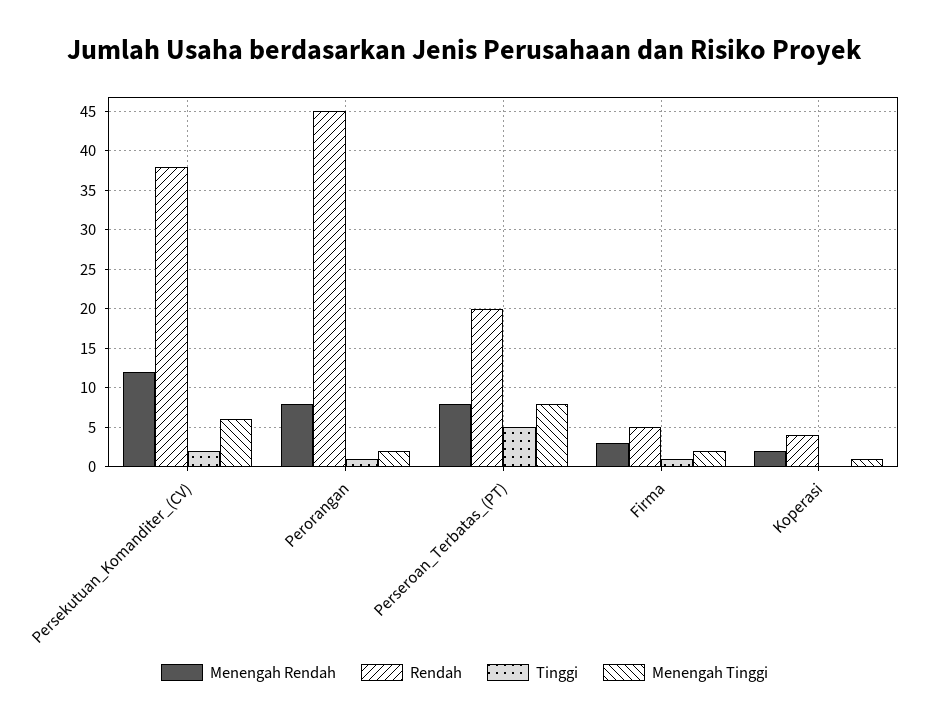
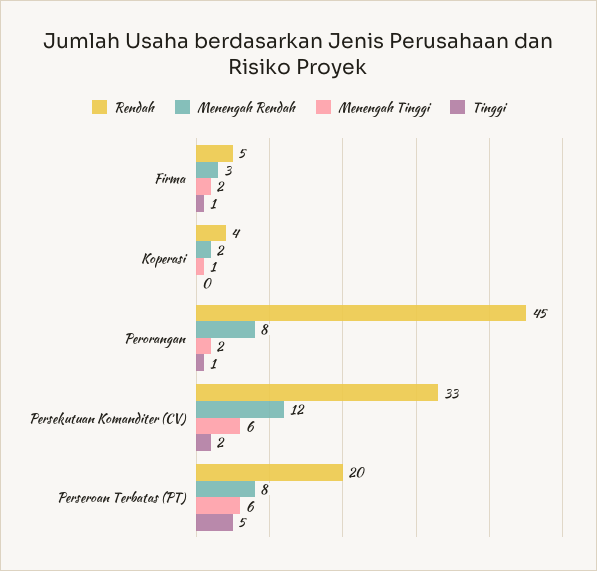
  {
    "Menengah Rendah": {
      "Persekutuan_Komanditer_(CV)": 12,
      "Perorangan": 8,
      "Perseroan_Terbatas_(PT)": 8,
      "Firma": 3,
      "Koperasi": 2
    },
    "Rendah": {
-     "Persekutuan_Komanditer_(CV)": 38,
+     "Persekutuan_Komanditer_(CV)": 33,
      "Perorangan": 45,
      "Perseroan_Terbatas_(PT)": 20,
      "Firma": 5,
      "Koperasi": 4
    },
    "Tinggi": {
      "Persekutuan_Komanditer_(CV)": 2,
      "Perorangan": 1,
      "Perseroan_Terbatas_(PT)": 5,
      "Firma": 1,
      "Koperasi": 0
    },
    "Menengah Tinggi": {
      "Persekutuan_Komanditer_(CV)": 6,
      "Perorangan": 2,
-     "Perseroan_Terbatas_(PT)": 8,
+     "Perseroan_Terbatas_(PT)": 6,
      "Firma": 2,
      "Koperasi": 1
    }
  }

